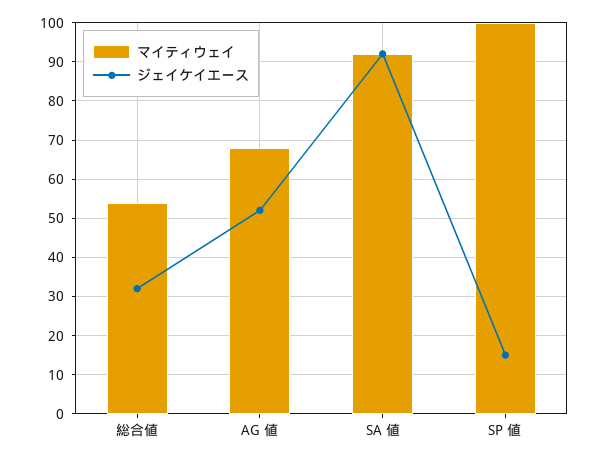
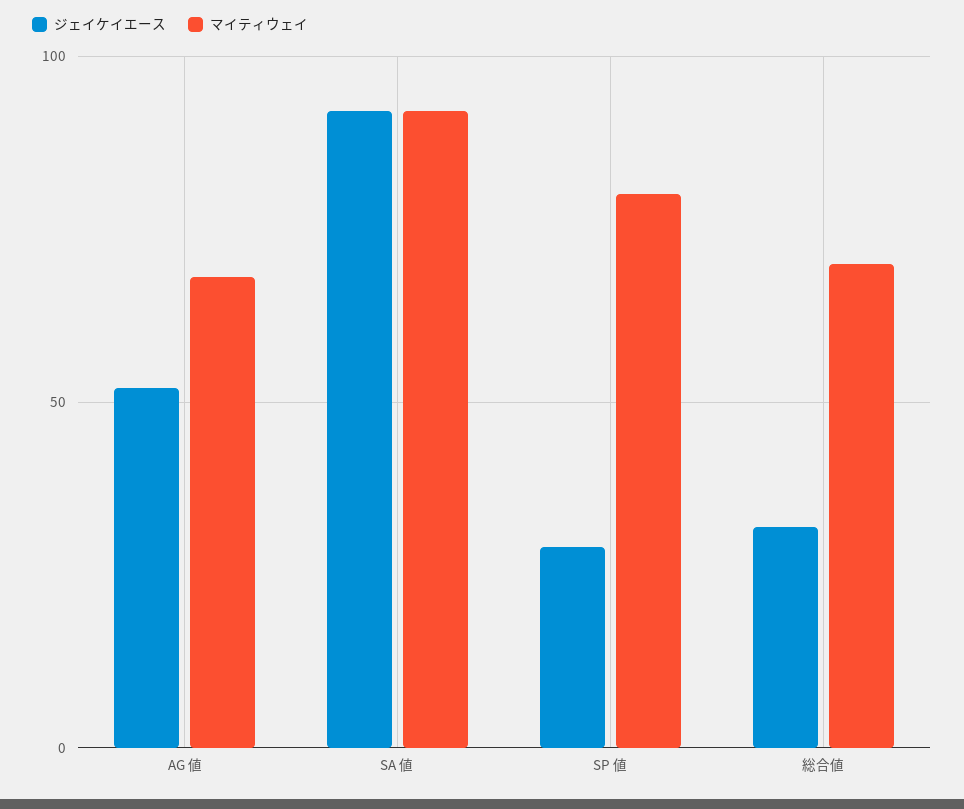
  {
    "マイティウェイ": {
-     "総合値": 55,
+     "総合値": 70,
      "AG 値": 70,
      "SA 値": 90,
-     "SP 値": 100
+     "SP 値": 80
    },
    "ジェイケイエース": {
      "総合値": 30,
      "AG 値": 50,
      "SA 値": 90,
-     "SP 値": 15
+     "SP 値": 30
    }
  }

